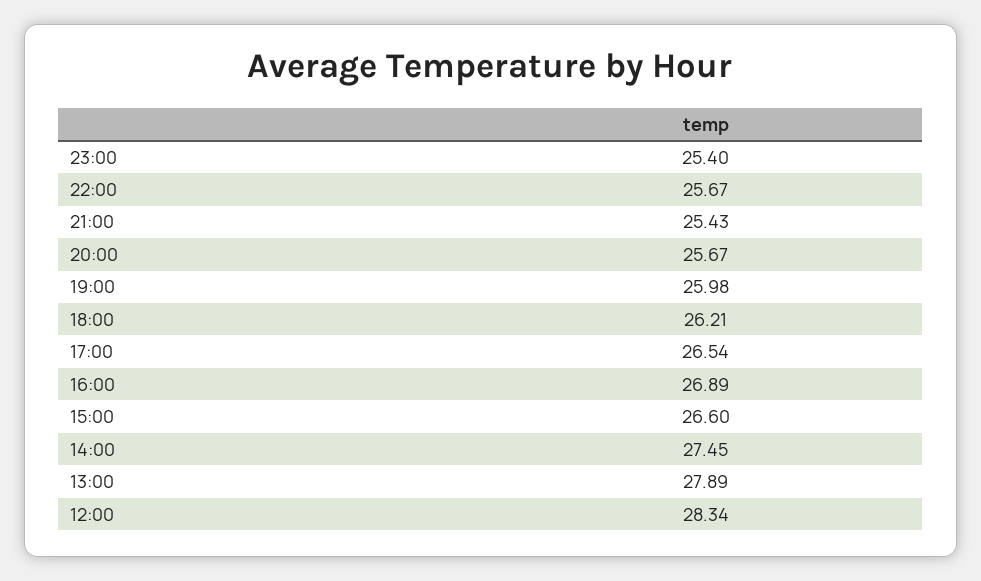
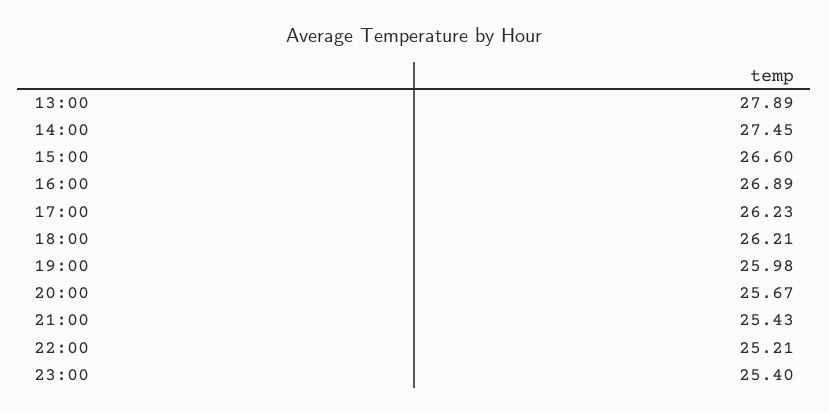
  {
    "23:00": 25.4,
-   "22:00": 25.67,
+   "22:00": 25.21,
    "21:00": 25.43,
    "20:00": 25.67,
    "19:00": 25.98,
    "18:00": 26.21,
-   "17:00": 26.54,
+   "17:00": 26.23,
    "16:00": 26.89,
    "15:00": 26.6,
    "14:00": 27.45,
-   "13:00": 27.89,
+   "13:00": 27.89
-   "12:00": 28.34
  }

